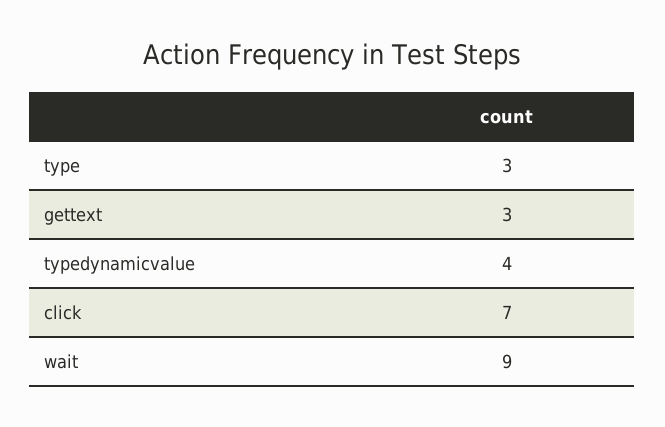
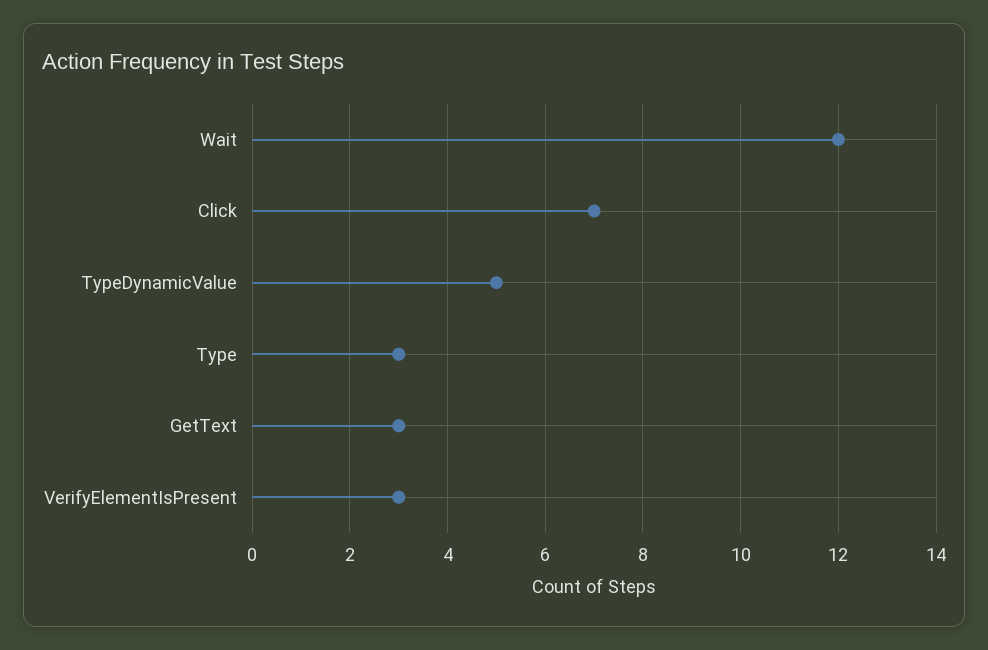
  {
    "type": 3,
    "gettext": 3,
-   "typedynamicvalue": 4,
+   "typedynamicvalue": 5,
    "click": 7,
-   "wait": 9
+   "wait": 12,
+   "VerifyElementIsPresent": 3
  }

